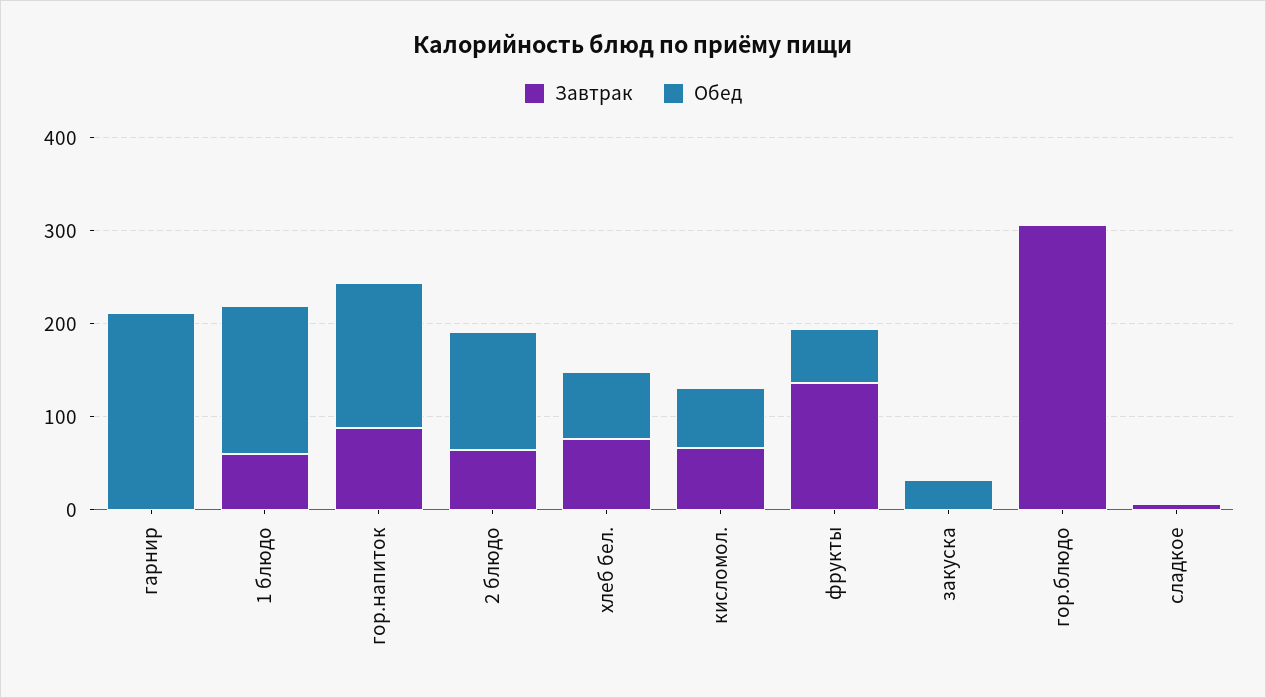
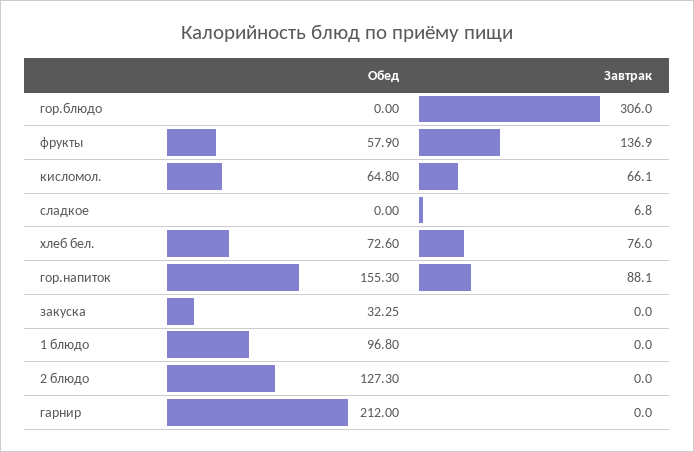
  {
    "Завтрак": {
      "гарнир": 0,
-     "1 блюдо": 60,
+     "1 блюдо": 0,
      "гор.напиток": 88.1,
-     "2 блюдо": 60,
+     "2 блюдо": 0,
      "хлеб бел.": 76,
      "кисломол.": 66.1,
      "фрукты": 136.9,
      "закуска": 0,
      "гор.блюдо": 306,
      "сладкое": 6.8
    },
    "Обед": {
      "гарнир": 212,
-     "1 блюдо": 160,
+     "1 блюдо": 96.8,
      "гор.напиток": 155.3,
      "2 блюдо": 127.3,
      "хлеб бел.": 72.6,
      "кисломол.": 64.8,
      "фрукты": 57.9,
      "закуска": 32.25,
      "гор.блюдо": 0,
      "сладкое": 0
    }
  }

